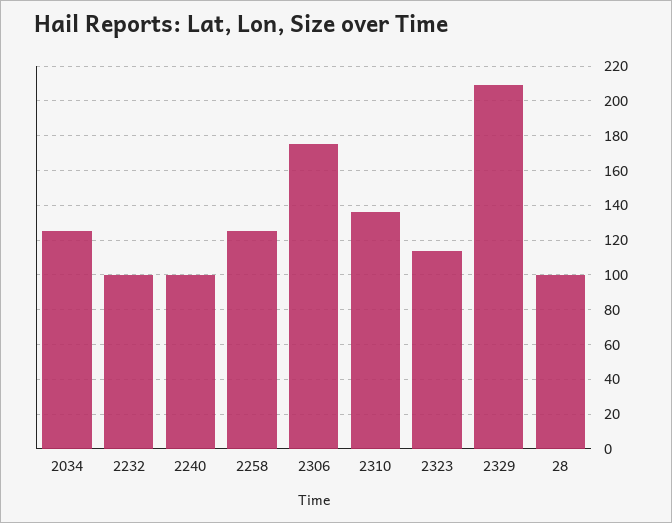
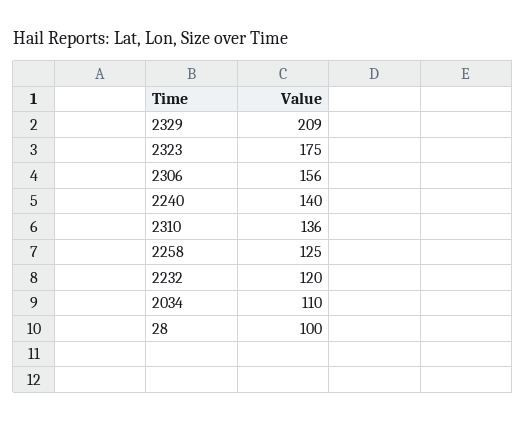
  {
-   "2034": 125,
+   "2034": 110,
-   "2232": 100,
+   "2232": 120,
-   "2240": 100,
+   "2240": 140,
    "2258": 125,
-   "2306": 175,
+   "2306": 156,
    "2310": 136,
-   "2323": 115,
+   "2323": 175,
    "2329": 209,
    "28": 100
  }

